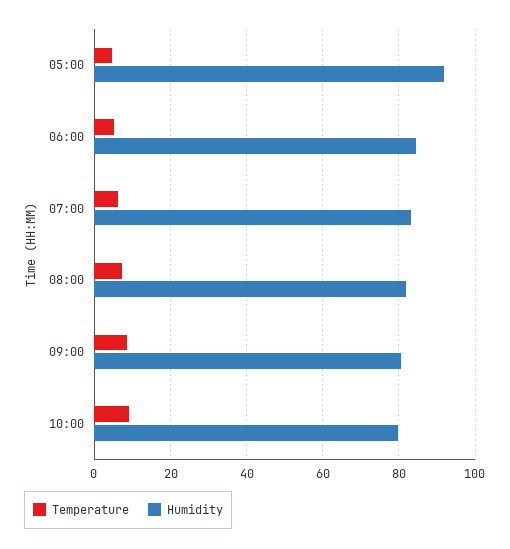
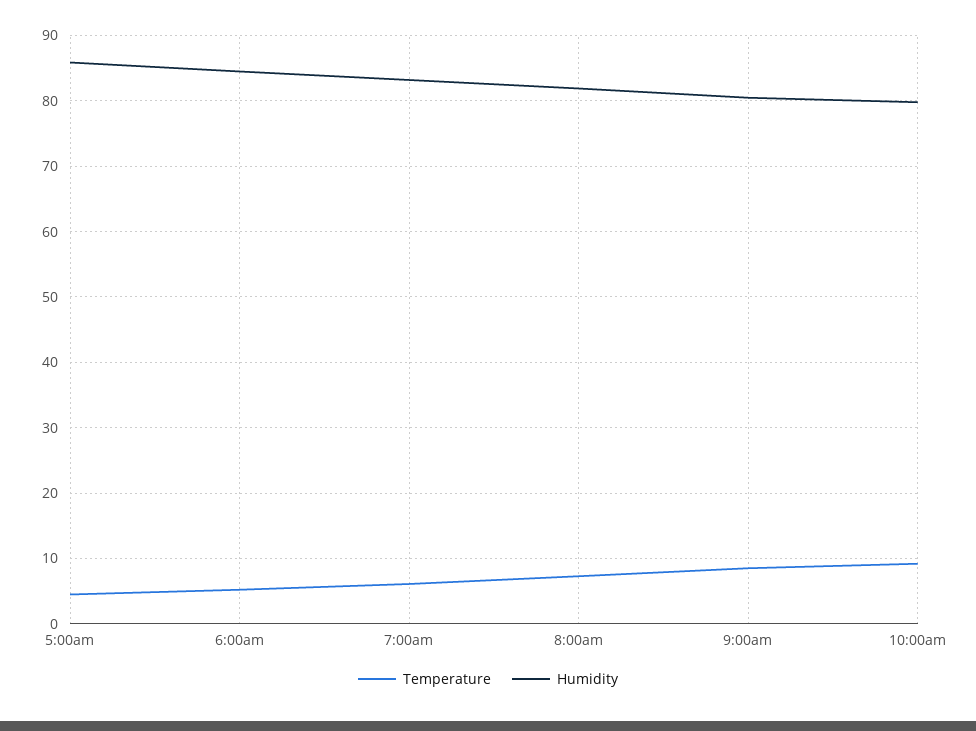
  {
    "Temperature": {
      "05:00": 5,
      "06:00": 5,
      "07:00": 6,
      "08:00": 7,
      "09:00": 9,
      "10:00": 9
    },
    "Humidity": {
-     "05:00": 92,
+     "05:00": 86,
      "06:00": 85,
      "07:00": 83,
      "08:00": 82,
      "09:00": 81,
      "10:00": 80
    }
  }

